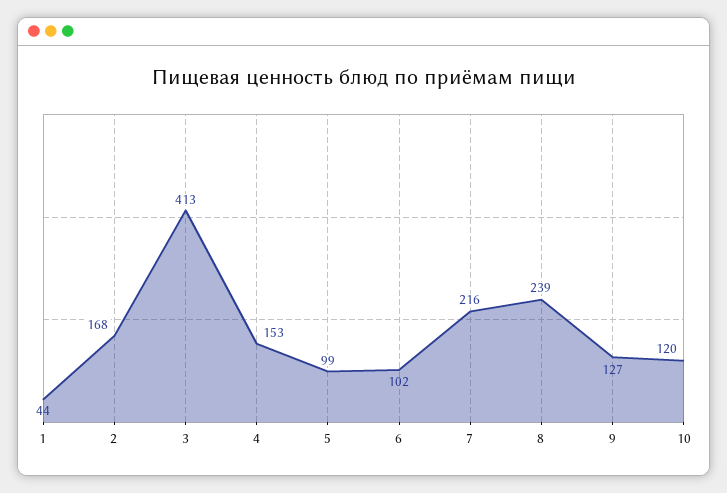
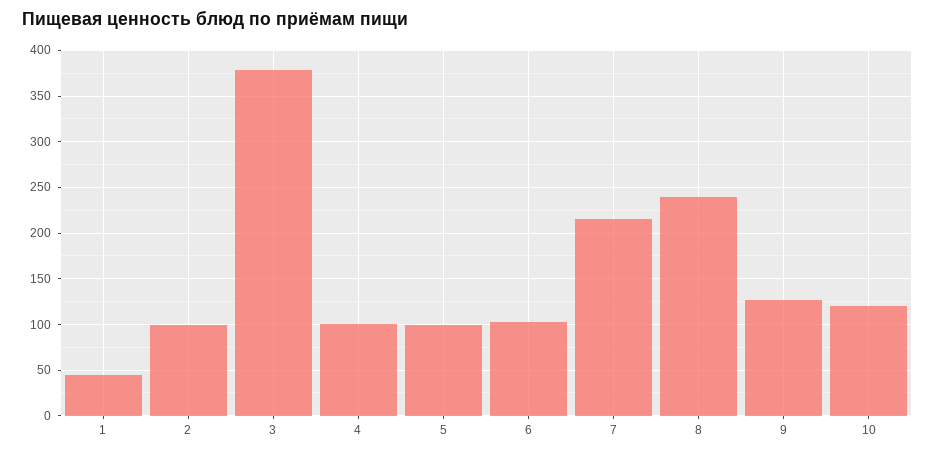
  {
    "1": 44,
-   "2": 168,
+   "2": 100,
-   "3": 413,
+   "3": 380,
-   "4": 153,
+   "4": 100,
    "5": 99,
    "6": 102,
    "7": 216,
    "8": 239,
    "9": 127,
    "10": 120
  }

